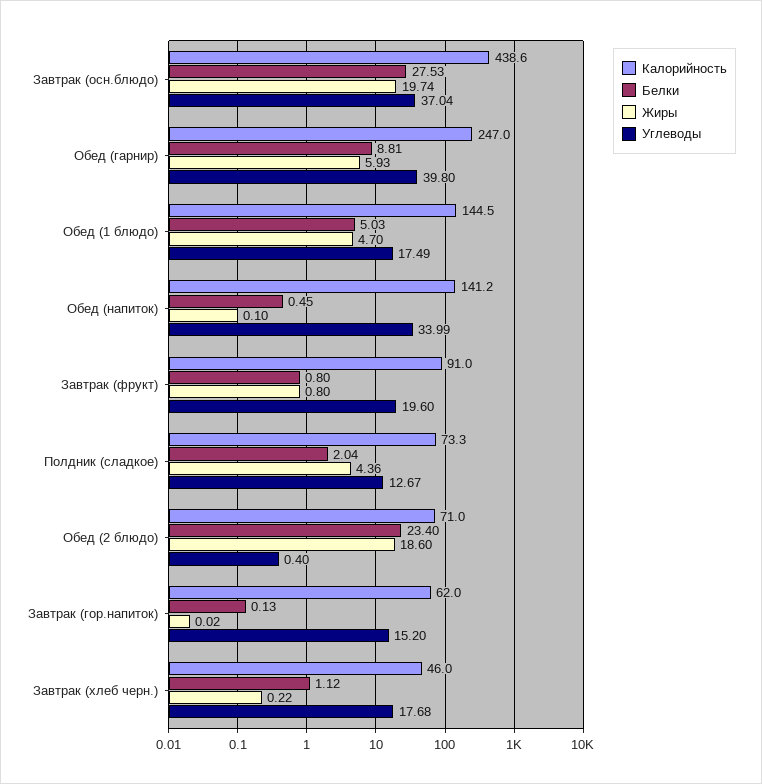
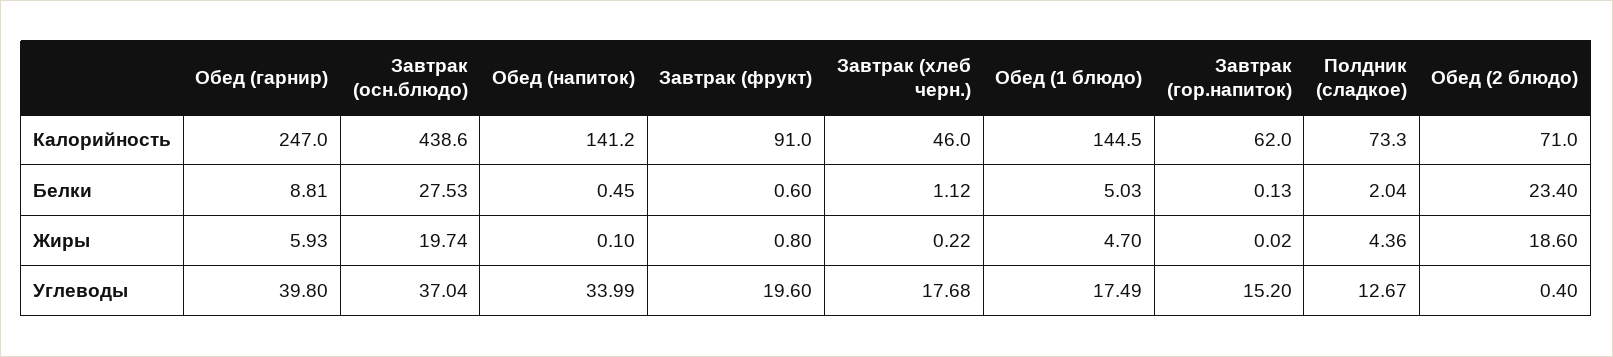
  {
    "Калорийность": {
      "Завтрак (осн.блюдо)": 438.6,
      "Обед (гарнир)": 247,
      "Обед (1 блюдо)": 144.5,
      "Обед (напиток)": 141.2,
      "Завтрак (фрукт)": 91,
      "Полдник (сладкое)": 73.3,
      "Обед (2 блюдо)": 71,
      "Завтрак (гор.напиток)": 62,
      "Завтрак (хлеб черн.)": 46
    },
    "Белки": {
      "Завтрак (осн.блюдо)": 27.53,
      "Обед (гарнир)": 8.81,
      "Обед (1 блюдо)": 5.03,
      "Обед (напиток)": 0.45,
-     "Завтрак (фрукт)": 0.8,
+     "Завтрак (фрукт)": 0.6,
      "Полдник (сладкое)": 2.04,
      "Обед (2 блюдо)": 23.4,
      "Завтрак (гор.напиток)": 0.13,
      "Завтрак (хлеб черн.)": 1.12
    },
    "Жиры": {
      "Завтрак (осн.блюдо)": 19.74,
      "Обед (гарнир)": 5.93,
      "Обед (1 блюдо)": 4.7,
      "Обед (напиток)": 0.1,
      "Завтрак (фрукт)": 0.8,
      "Полдник (сладкое)": 4.36,
      "Обед (2 блюдо)": 18.6,
      "Завтрак (гор.напиток)": 0.02,
      "Завтрак (хлеб черн.)": 0.22
    },
    "Углеводы": {
      "Завтрак (осн.блюдо)": 37.04,
      "Обед (гарнир)": 39.8,
      "Обед (1 блюдо)": 17.49,
      "Обед (напиток)": 33.99,
      "Завтрак (фрукт)": 19.6,
      "Полдник (сладкое)": 12.67,
      "Обед (2 блюдо)": 0.4,
      "Завтрак (гор.напиток)": 15.2,
      "Завтрак (хлеб черн.)": 17.68
    }
  }

